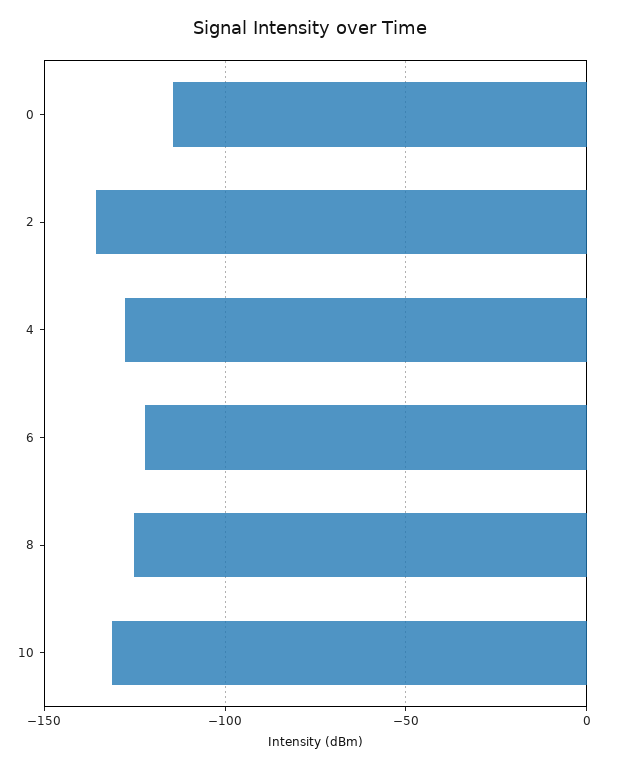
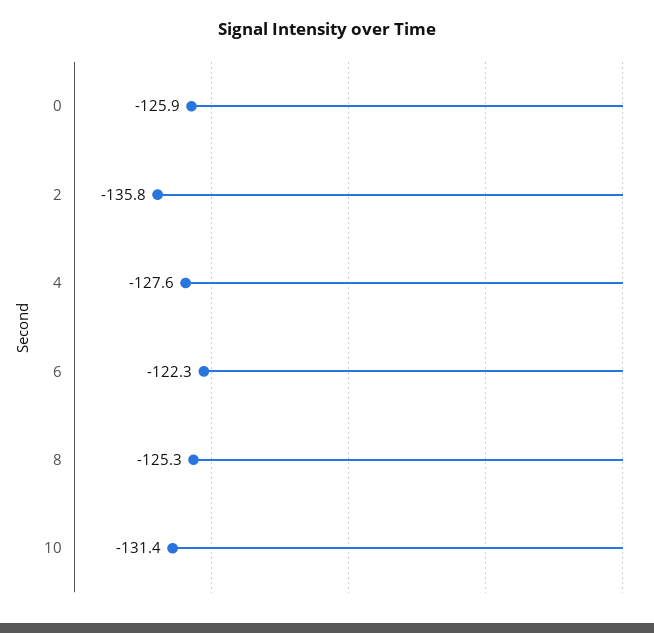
  {
-   "0": -115,
+   "0": -125.9,
    "2": -135.8,
    "4": -127.6,
    "6": -122.3,
    "8": -125.3,
    "10": -131.4
  }

